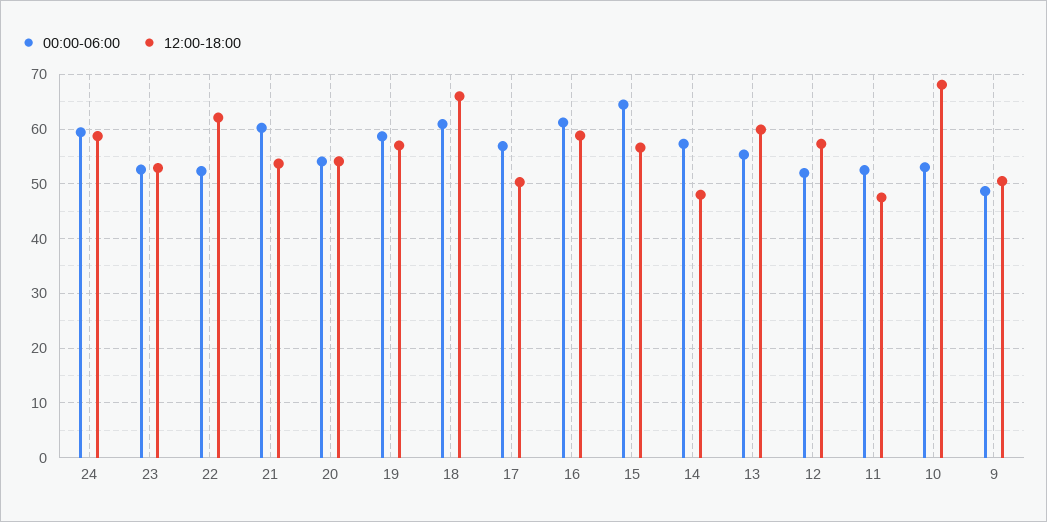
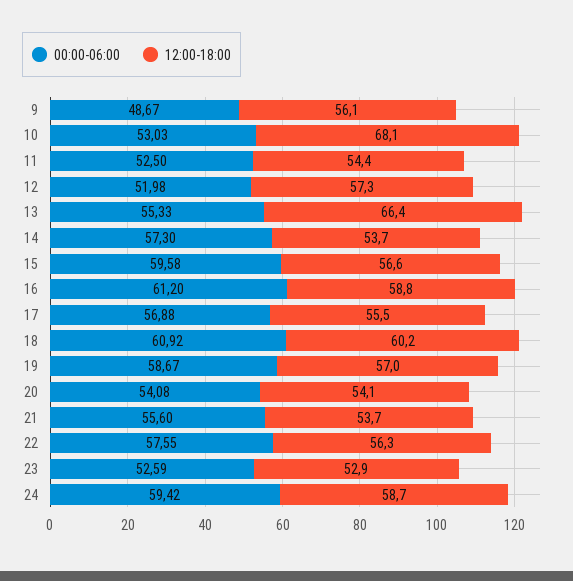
  {
    "00:00-06:00": {
      "24": 59.42,
      "23": 52.59,
-     "22": 52,
+     "22": 57.55,
-     "21": 60,
+     "21": 55.6,
      "20": 54.08,
      "19": 58.67,
      "18": 60.92,
      "17": 56.88,
      "16": 61.2,
-     "15": 64,
+     "15": 59.58,
      "14": 57.3,
      "13": 55.33,
      "12": 51.98,
      "11": 52.5,
      "10": 53.03,
      "9": 48.67
    },
    "12:00-18:00": {
      "24": 58.7,
      "23": 52.9,
-     "22": 62,
+     "22": 56.3,
      "21": 53.7,
      "20": 54.1,
      "19": 57,
-     "18": 66,
+     "18": 60.2,
-     "17": 50,
+     "17": 55.5,
      "16": 58.8,
      "15": 56.6,
-     "14": 48,
+     "14": 53.7,
-     "13": 60,
+     "13": 66.4,
      "12": 57.3,
-     "11": 48,
+     "11": 54.4,
      "10": 68.1,
-     "9": 50
+     "9": 56.1
    }
  }

